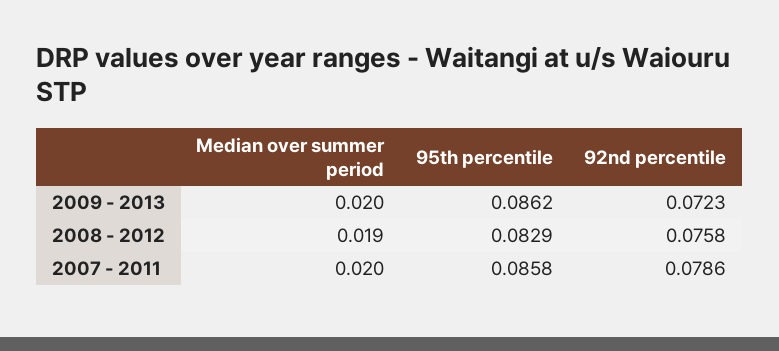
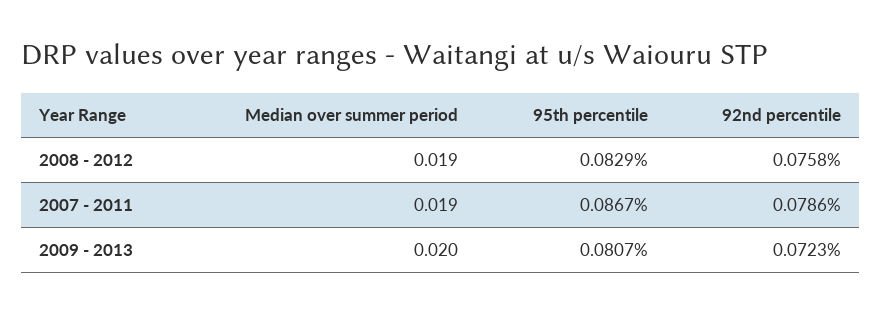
  {
    "Median over summer period": {
      "2009 - 2013": 0.02,
      "2008 - 2012": 0.019,
-     "2007 - 2011": 0.02
+     "2007 - 2011": 0.019
    },
    "95th percentile": {
-     "2009 - 2013": 0.0862,
+     "2009 - 2013": 0.0807,
      "2008 - 2012": 0.0829,
-     "2007 - 2011": 0.0858
+     "2007 - 2011": 0.0867
    },
    "92nd percentile": {
      "2009 - 2013": 0.0723,
      "2008 - 2012": 0.0758,
      "2007 - 2011": 0.0786
    }
  }

